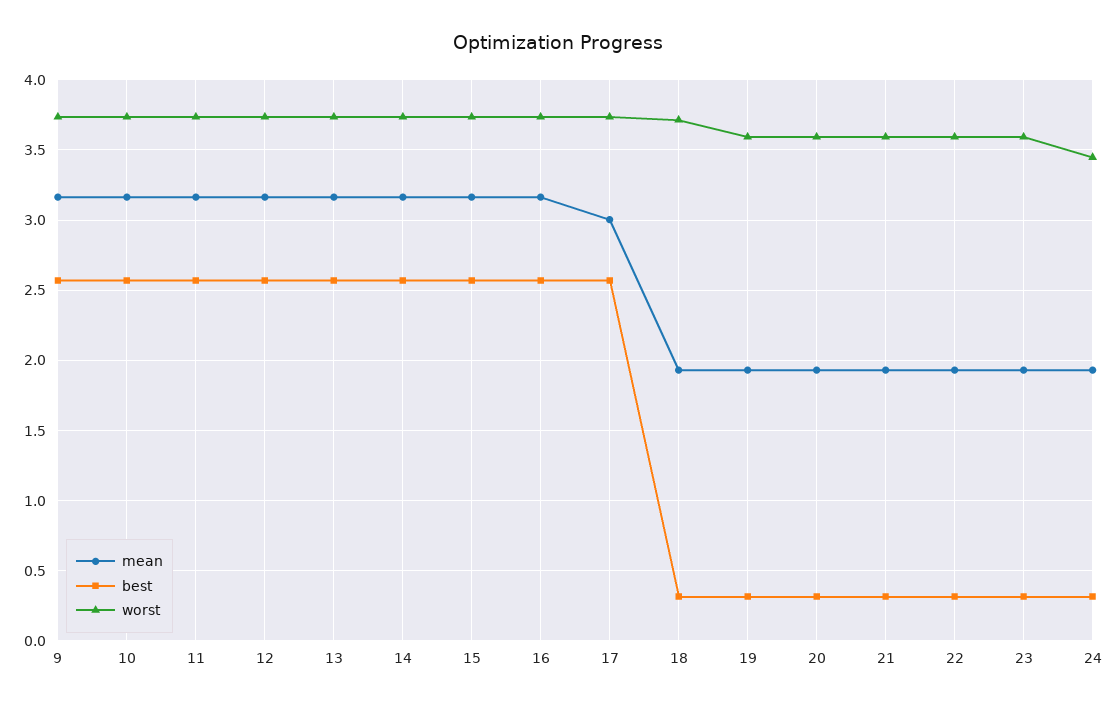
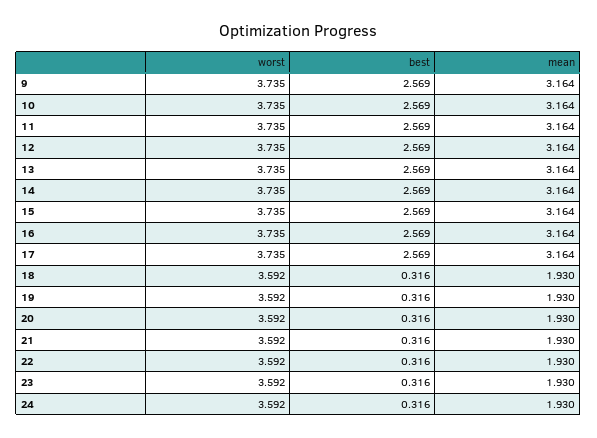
  {
    "mean": {
      "9": 3.164,
      "10": 3.164,
      "11": 3.164,
      "12": 3.164,
      "13": 3.164,
      "14": 3.164,
      "15": 3.164,
      "16": 3.164,
-     "17": 3,
+     "17": 3.164,
      "18": 1.93,
      "19": 1.93,
      "20": 1.93,
      "21": 1.93,
      "22": 1.93,
      "23": 1.93,
      "24": 1.93
    },
    "best": {
      "9": 2.569,
      "10": 2.569,
      "11": 2.569,
      "12": 2.569,
      "13": 2.569,
      "14": 2.569,
      "15": 2.569,
      "16": 2.569,
      "17": 2.569,
      "18": 0.316,
      "19": 0.316,
      "20": 0.316,
      "21": 0.316,
      "22": 0.316,
      "23": 0.316,
      "24": 0.316
    },
    "worst": {
      "9": 3.735,
      "10": 3.735,
      "11": 3.735,
      "12": 3.735,
      "13": 3.735,
      "14": 3.735,
      "15": 3.735,
      "16": 3.735,
      "17": 3.735,
-     "18": 3.7,
+     "18": 3.592,
      "19": 3.592,
      "20": 3.592,
      "21": 3.592,
      "22": 3.592,
      "23": 3.592,
-     "24": 3.45
+     "24": 3.592
    }
  }

